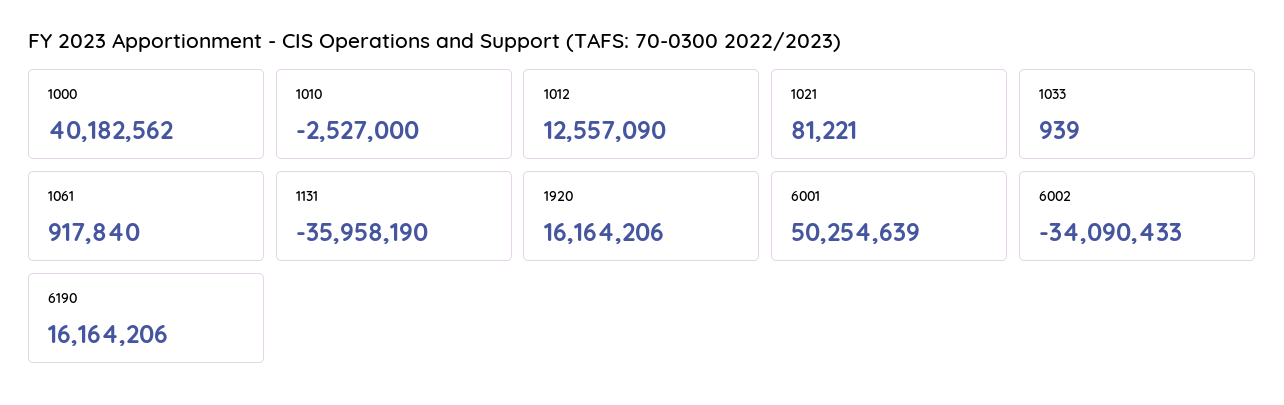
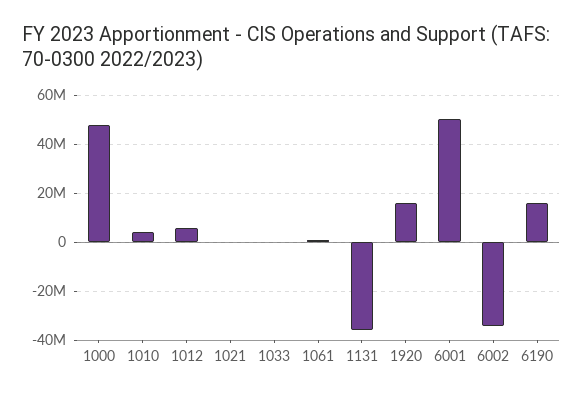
  {
-   "1000": 40182562,
+   "1000": 47500000,
-   "1010": -2527000,
+   "1010": 5000000,
-   "1012": 12557090,
+   "1012": 5000000,
    "1021": 81221,
    "1033": 939,
    "1061": 917840,
    "1131": -35958190,
    "1920": 16164206,
    "6001": 50254639,
    "6002": -34090433,
    "6190": 16164206
  }

